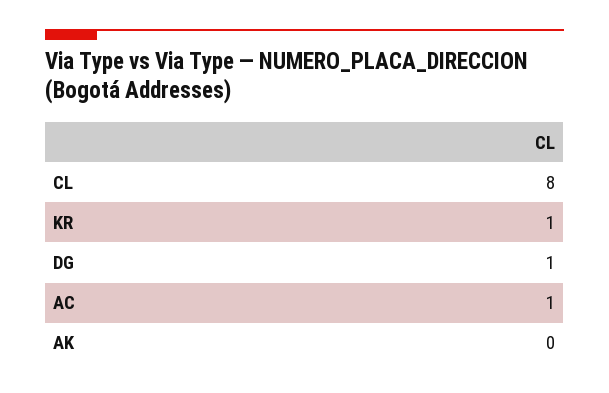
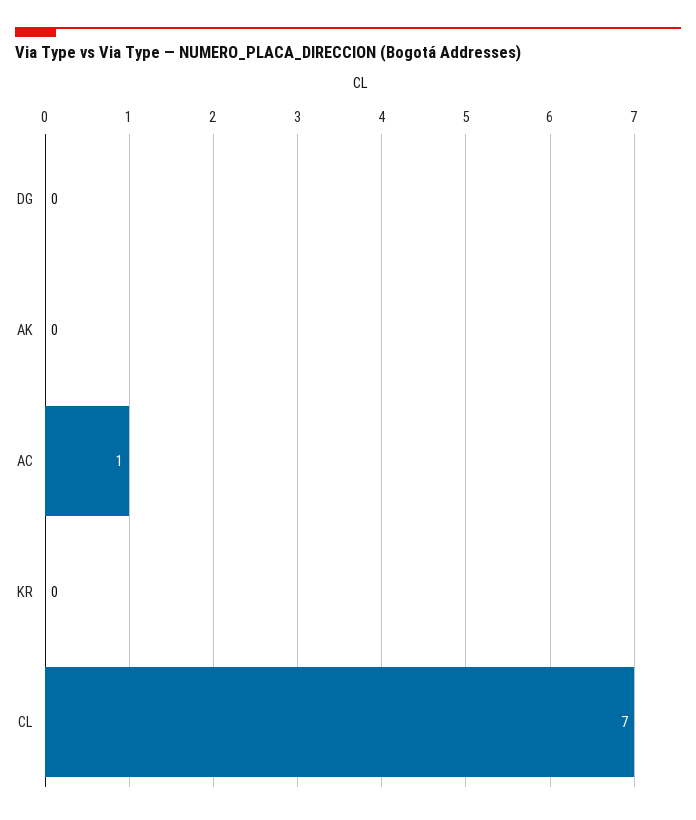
  {
-   "CL": 8,
+   "CL": 7,
-   "KR": 1,
+   "KR": 0,
-   "DG": 1,
+   "DG": 0,
    "AC": 1,
    "AK": 0
  }

